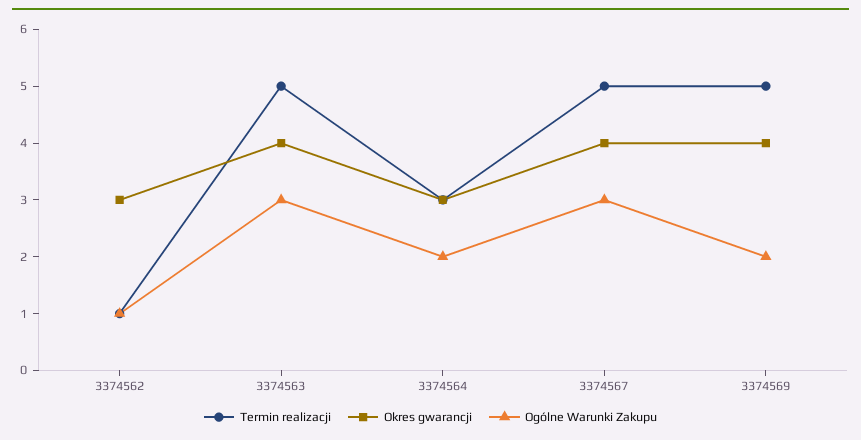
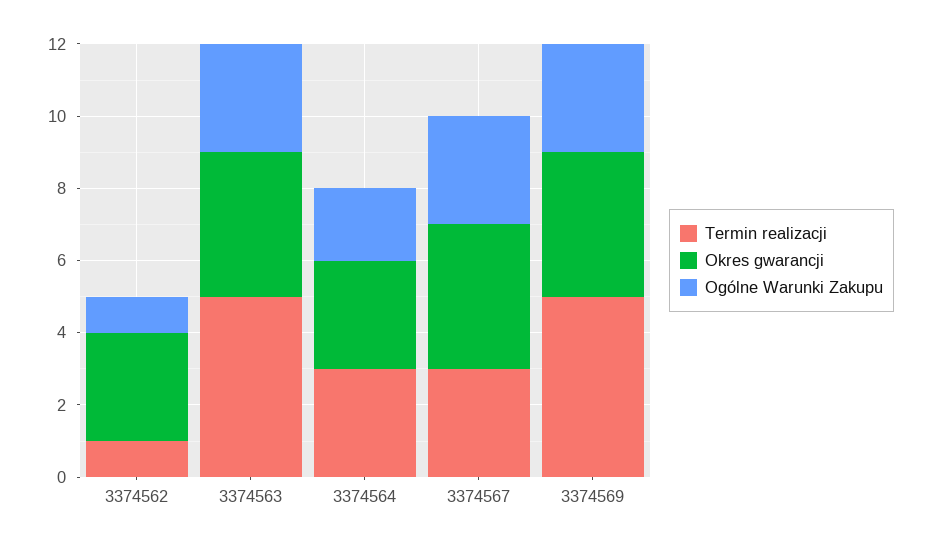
  {
    "Termin realizacji": {
      "3374562": 1,
      "3374563": 5,
      "3374564": 3,
-     "3374567": 5,
+     "3374567": 3,
      "3374569": 5
    },
    "Okres gwarancji": {
      "3374562": 3,
      "3374563": 4,
      "3374564": 3,
      "3374567": 4,
      "3374569": 4
    },
    "Ogólne Warunki Zakupu": {
      "3374562": 1,
      "3374563": 3,
      "3374564": 2,
      "3374567": 3,
-     "3374569": 2
+     "3374569": 3
    }
  }

